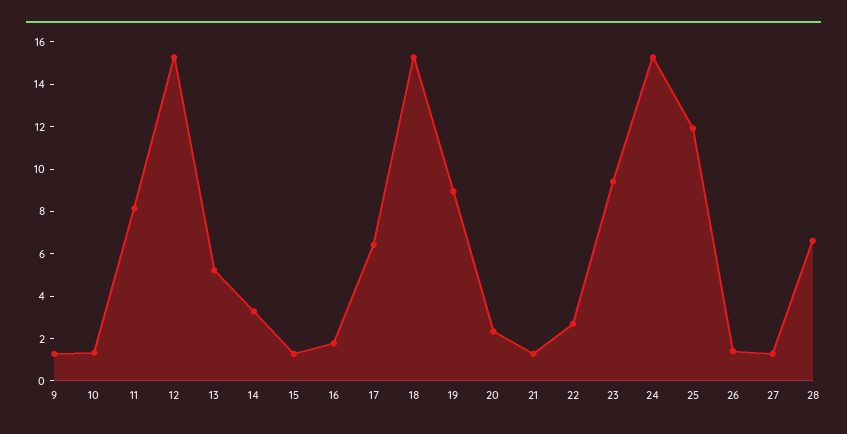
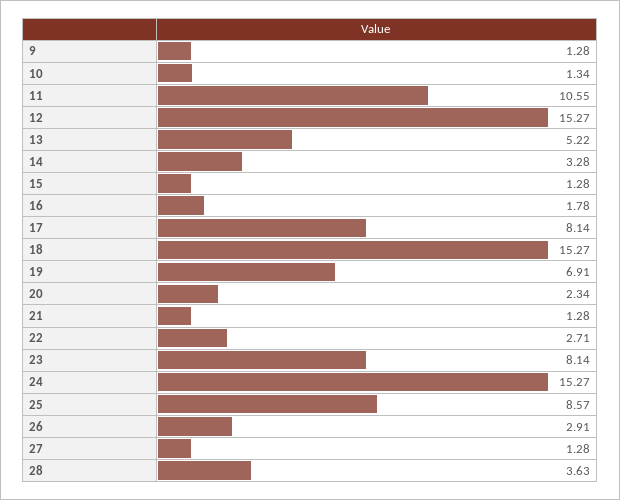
  {
    "9": 1.28,
    "10": 1.34,
-   "11": 8,
+   "11": 10.55,
    "12": 15.27,
    "13": 5.22,
    "14": 3.28,
    "15": 1.28,
    "16": 1.78,
-   "17": 6.5,
+   "17": 8.14,
    "18": 15.27,
-   "19": 9,
+   "19": 6.91,
    "20": 2.34,
    "21": 1.28,
    "22": 2.71,
-   "23": 9.5,
+   "23": 8.14,
    "24": 15.27,
-   "25": 12,
+   "25": 8.57,
-   "26": 1.5,
+   "26": 2.91,
    "27": 1.28,
-   "28": 6.5
+   "28": 3.63
  }

